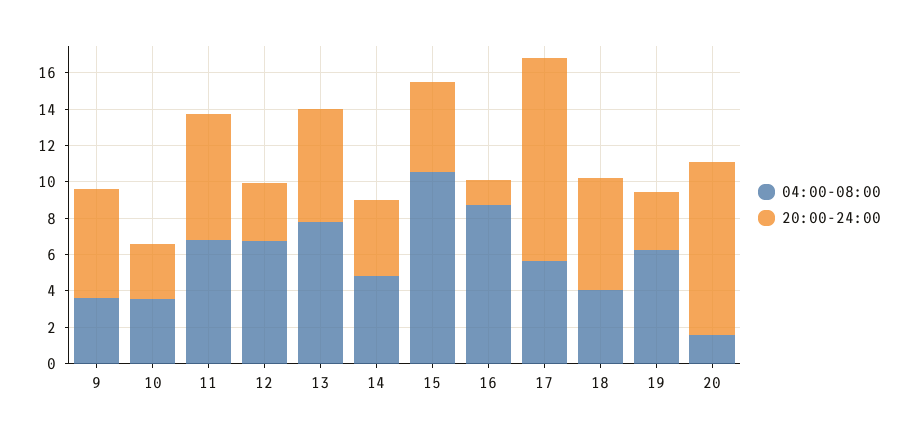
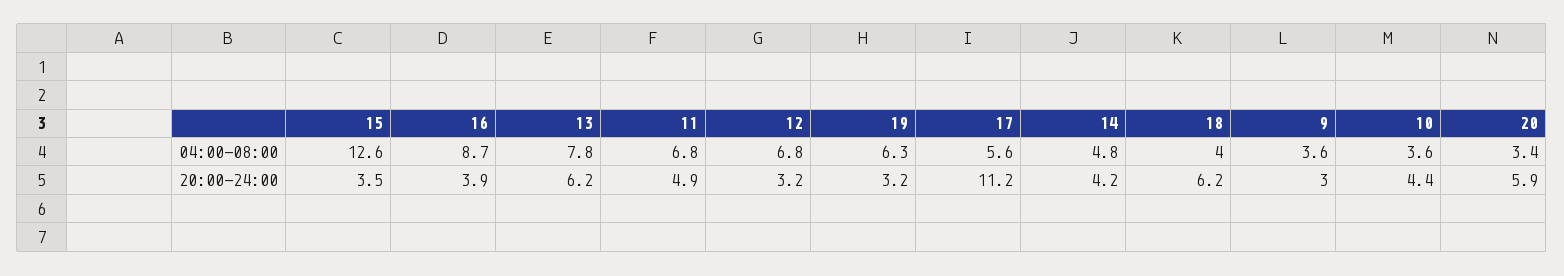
  {
    "04:00-08:00": {
      "9": 3.6,
      "10": 3.6,
      "11": 6.8,
      "12": 6.8,
      "13": 7.8,
      "14": 4.8,
-     "15": 10.5,
+     "15": 12.6,
      "16": 8.7,
      "17": 5.6,
      "18": 4,
      "19": 6.3,
-     "20": 1.5
+     "20": 3.4
    },
    "20:00-24:00": {
-     "9": 6,
+     "9": 3,
-     "10": 3,
+     "10": 4.4,
-     "11": 7,
+     "11": 4.9,
      "12": 3.2,
      "13": 6.2,
      "14": 4.2,
-     "15": 5,
+     "15": 3.5,
-     "16": 1.5,
+     "16": 3.9,
      "17": 11.2,
      "18": 6.2,
      "19": 3.2,
-     "20": 9.5
+     "20": 5.9
    }
  }

